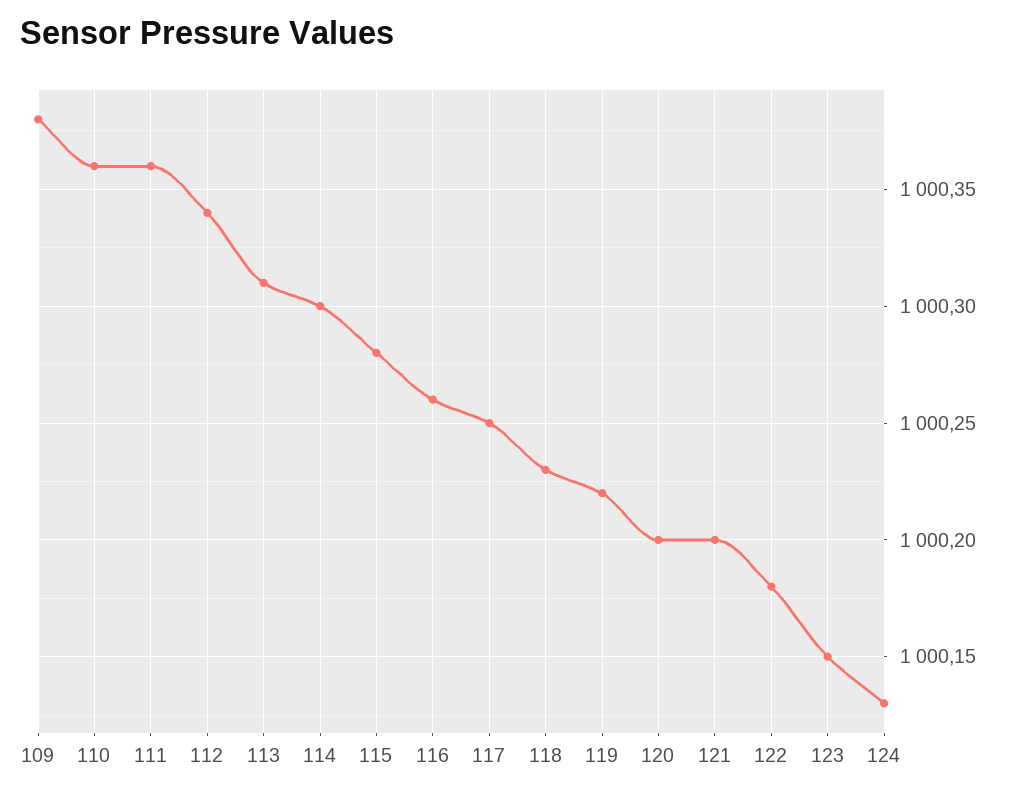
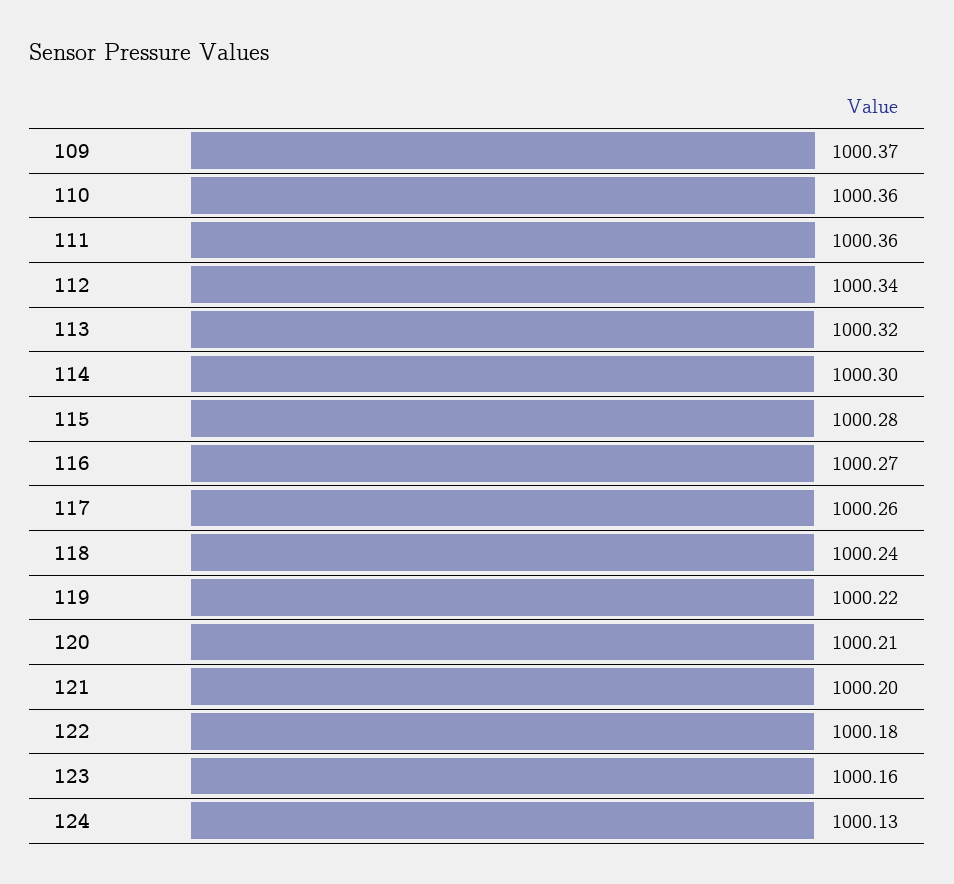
  {
-   "109": 1000.38,
+   "109": 1000.37,
    "110": 1000.36,
    "111": 1000.36,
    "112": 1000.34,
-   "113": 1000.31,
+   "113": 1000.32,
    "114": 1000.3,
    "115": 1000.28,
-   "116": 1000.26,
+   "116": 1000.27,
-   "117": 1000.25,
+   "117": 1000.26,
-   "118": 1000.23,
+   "118": 1000.24,
    "119": 1000.22,
-   "120": 1000.2,
+   "120": 1000.21,
    "121": 1000.2,
    "122": 1000.18,
-   "123": 1000.15,
+   "123": 1000.16,
    "124": 1000.13
  }

